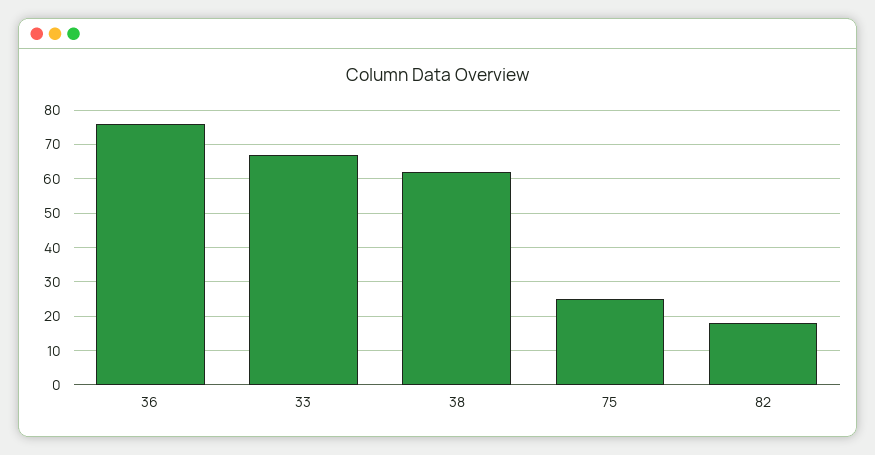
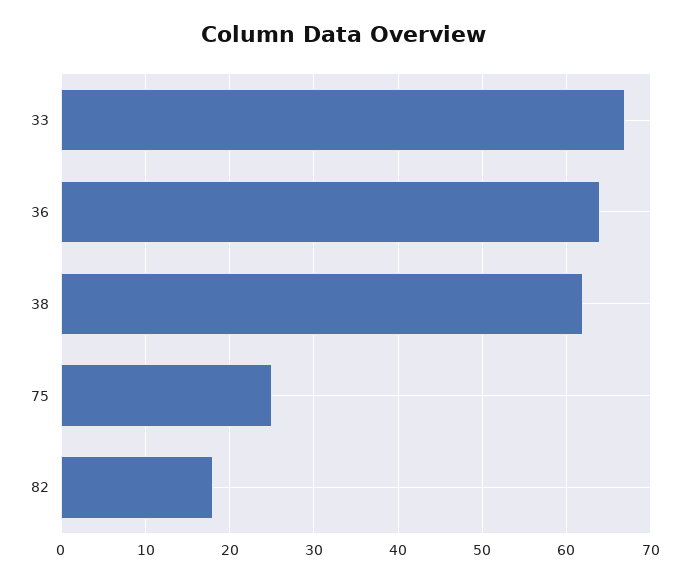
  {
-   "36": 75,
+   "36": 64,
    "33": 67,
    "38": 62,
    "75": 25,
    "82": 18
  }

